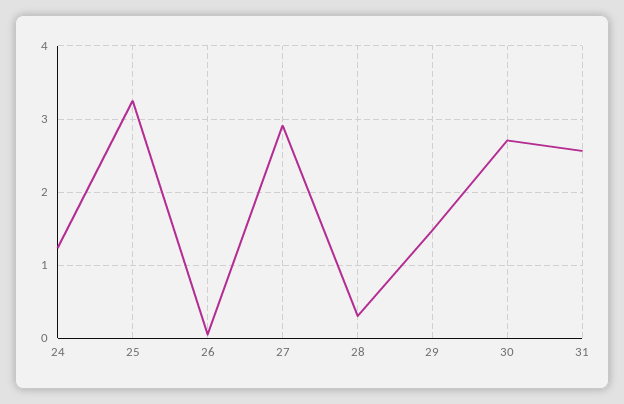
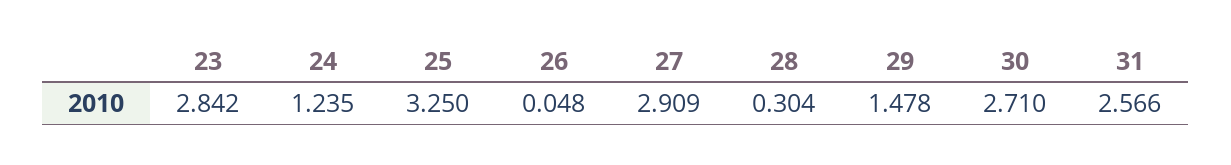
  {
    "24": 1.235,
    "25": 3.25,
    "26": 0.048,
    "27": 2.909,
    "28": 0.304,
    "29": 1.478,
    "30": 2.71,
-   "31": 2.566
+   "31": 2.566,
+   "23": 2.842
  }

